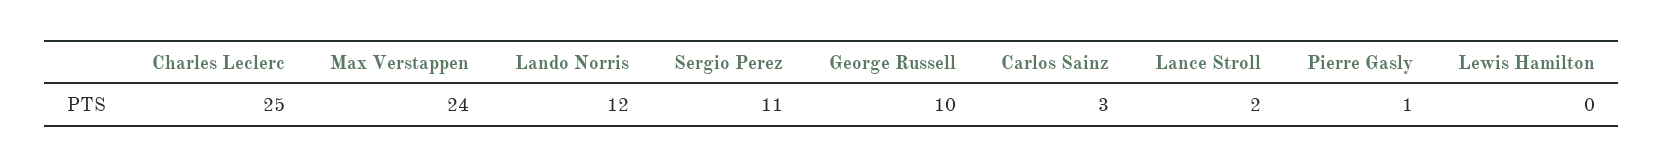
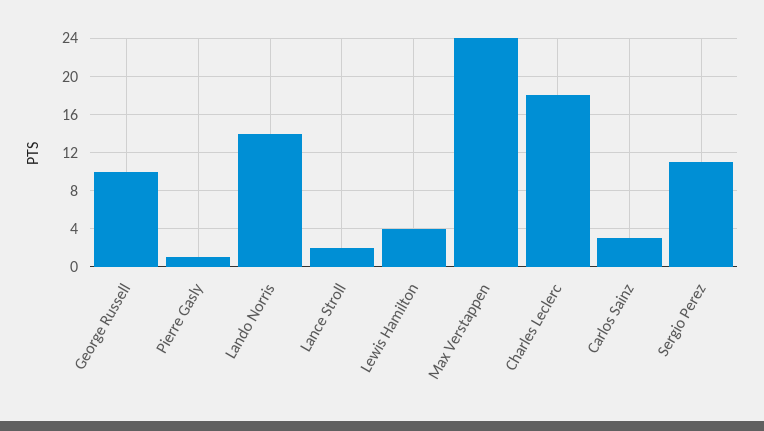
  {
-   "Charles Leclerc": 25,
+   "Charles Leclerc": 18,
    "Max Verstappen": 24,
-   "Lando Norris": 12,
+   "Lando Norris": 14,
    "Sergio Perez": 11,
    "George Russell": 10,
    "Carlos Sainz": 3,
    "Lance Stroll": 2,
    "Pierre Gasly": 1,
-   "Lewis Hamilton": 0
+   "Lewis Hamilton": 4
  }

